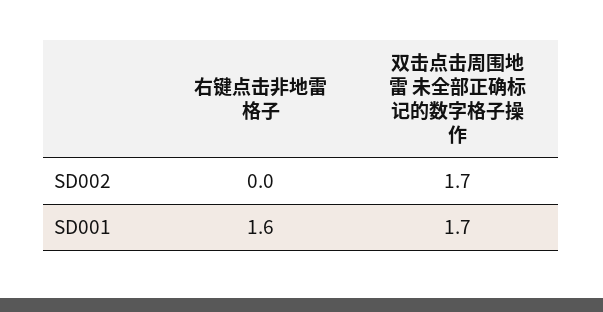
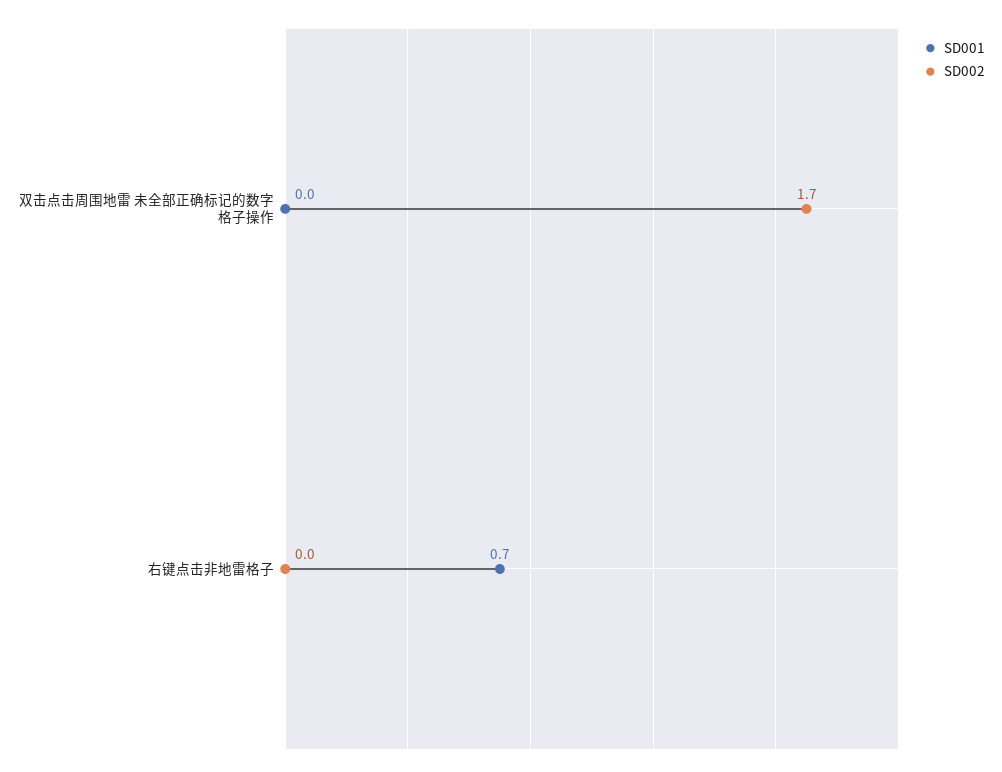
  {
    "SD002": {
      "右键点击非地雷格子": 0,
      "双击点击周围地雷 未全部正确标记的数字格子操作": 1.7
    },
    "SD001": {
-     "右键点击非地雷格子": 1.6,
+     "右键点击非地雷格子": 0.7,
-     "双击点击周围地雷 未全部正确标记的数字格子操作": 1.7
+     "双击点击周围地雷 未全部正确标记的数字格子操作": 0
    }
  }

